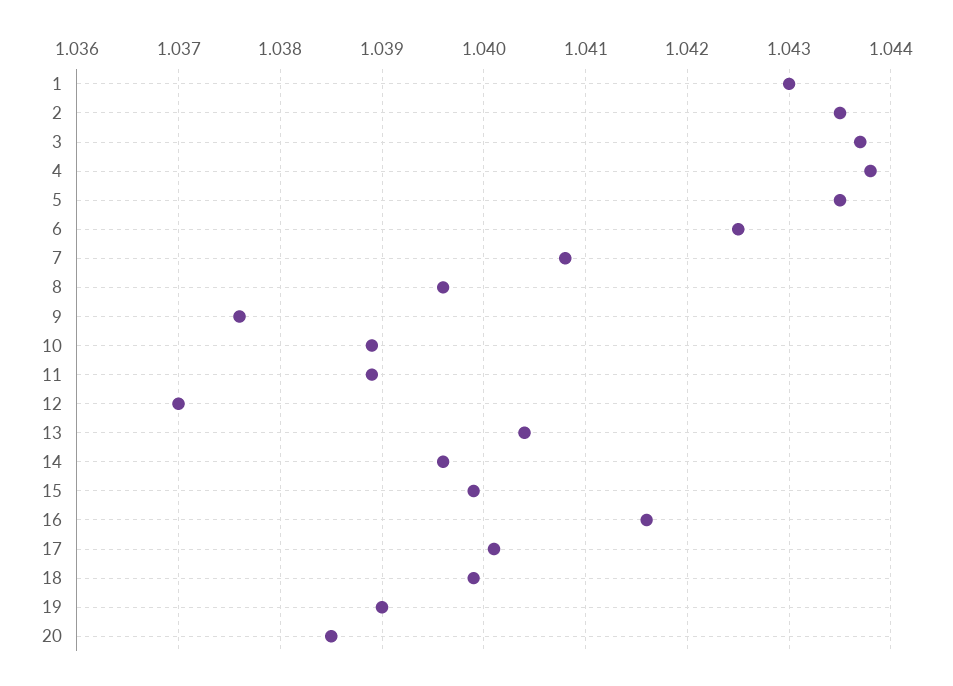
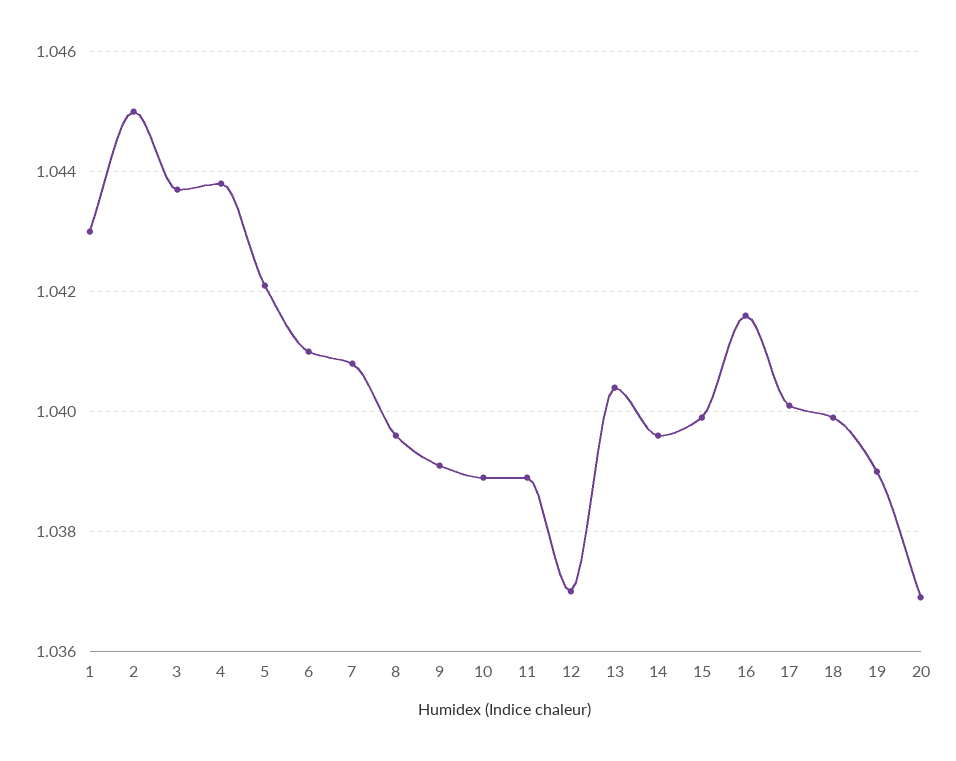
  {
    "1": 1.043,
-   "2": 1.0435,
+   "2": 1.045,
    "3": 1.0437,
    "4": 1.0438,
-   "5": 1.0435,
+   "5": 1.042,
-   "6": 1.0425,
+   "6": 1.041,
    "7": 1.0408,
    "8": 1.0396,
-   "9": 1.0376,
+   "9": 1.039,
    "10": 1.0389,
    "11": 1.0389,
    "12": 1.037,
    "13": 1.0404,
    "14": 1.0396,
    "15": 1.0399,
    "16": 1.0416,
    "17": 1.0401,
    "18": 1.0399,
    "19": 1.039,
-   "20": 1.0385
+   "20": 1.037
  }

